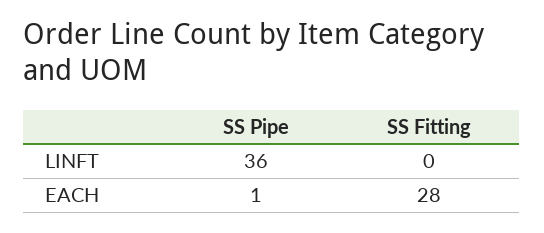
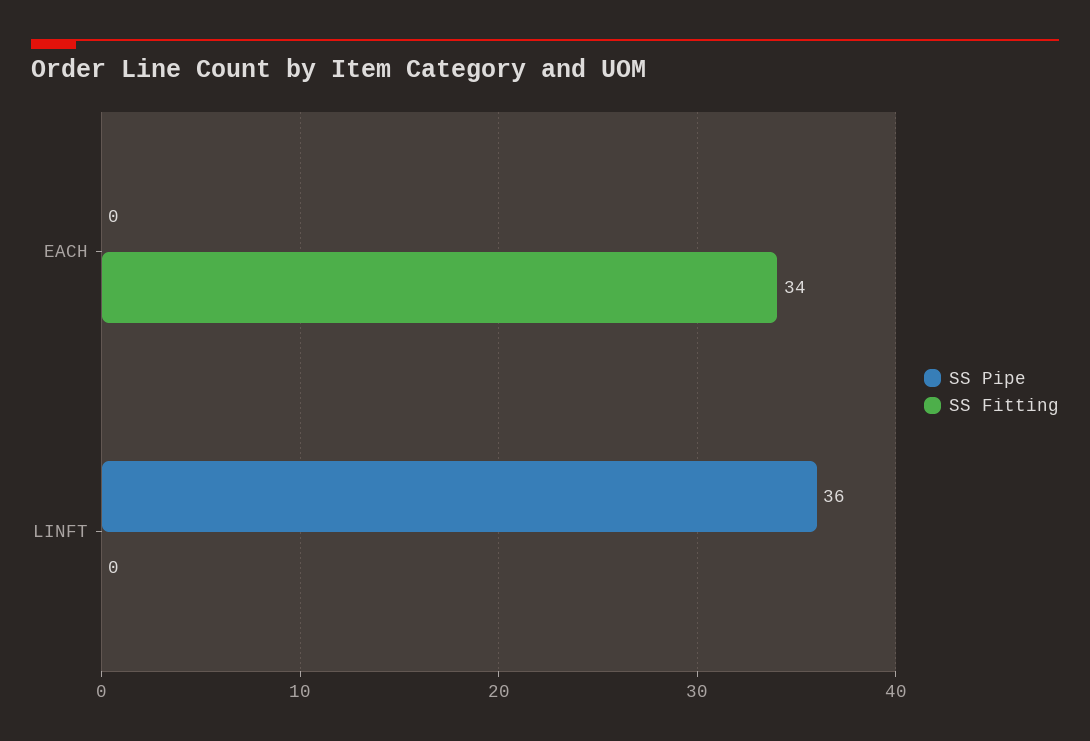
  {
    "SS Pipe": {
      "LINFT": 36,
-     "EACH": 1
+     "EACH": 0
    },
    "SS Fitting": {
      "LINFT": 0,
-     "EACH": 28
+     "EACH": 34
    }
  }

